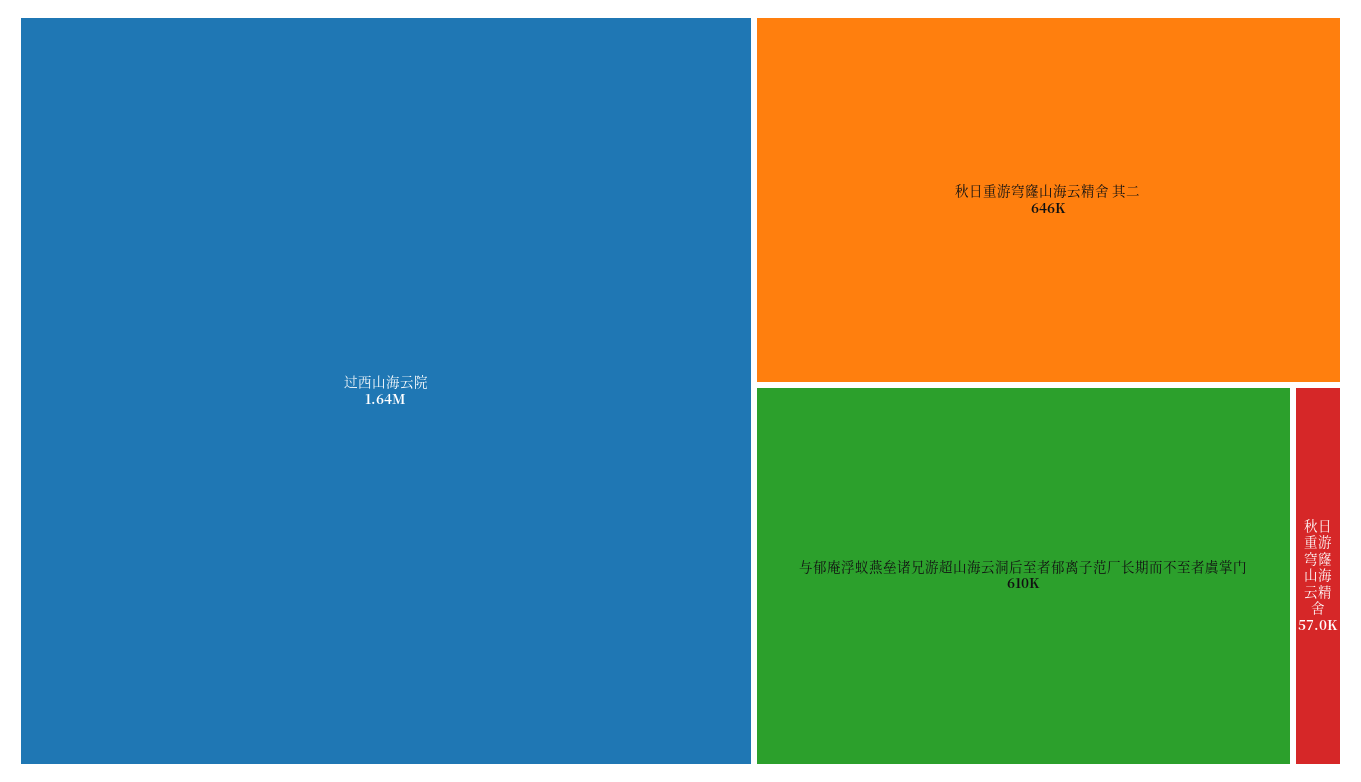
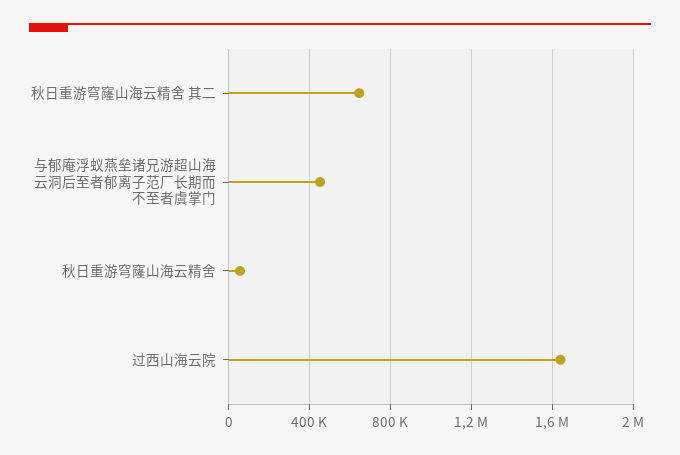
  {
    "过西山海云院": 1640000,
    "秋日重游穹窿山海云精舍 其二": 646000,
-   "与郁庵浮蚁燕垒诸兄游超山海云洞后至者郁离子范厂长期而不至者虞掌门": 610000,
+   "与郁庵浮蚁燕垒诸兄游超山海云洞后至者郁离子范厂长期而不至者虞掌门": 450000,
    "秋日重游穹窿山海云精舍": 57000
  }

